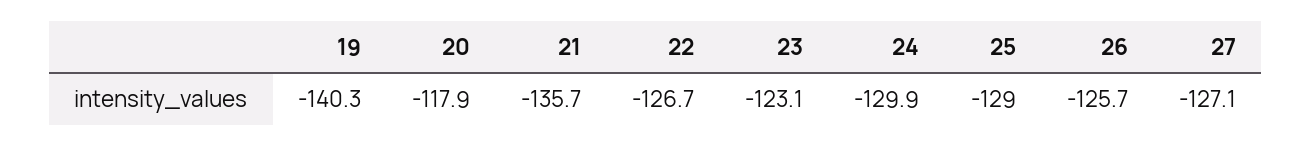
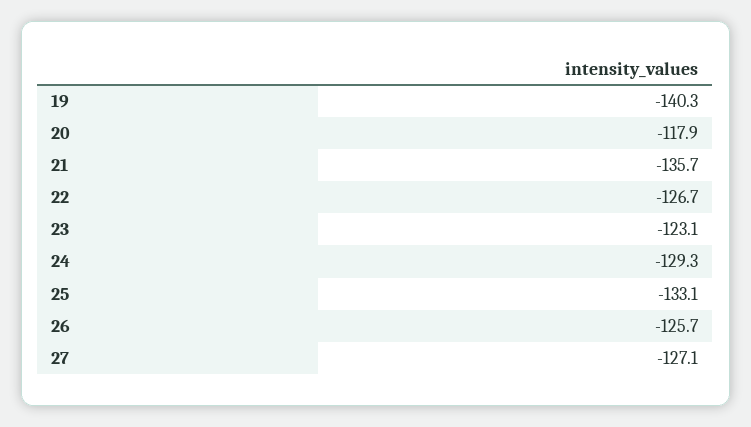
  {
    "19": -140.3,
    "20": -117.9,
    "21": -135.7,
    "22": -126.7,
    "23": -123.1,
-   "24": -129.9,
+   "24": -129.3,
-   "25": -129,
+   "25": -133.1,
    "26": -125.7,
    "27": -127.1
  }

